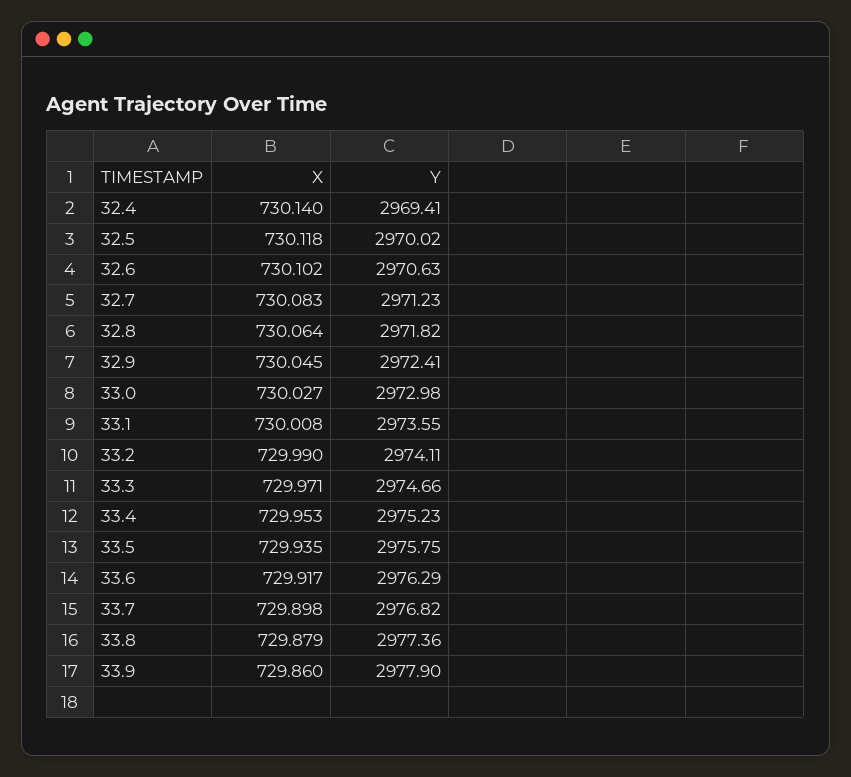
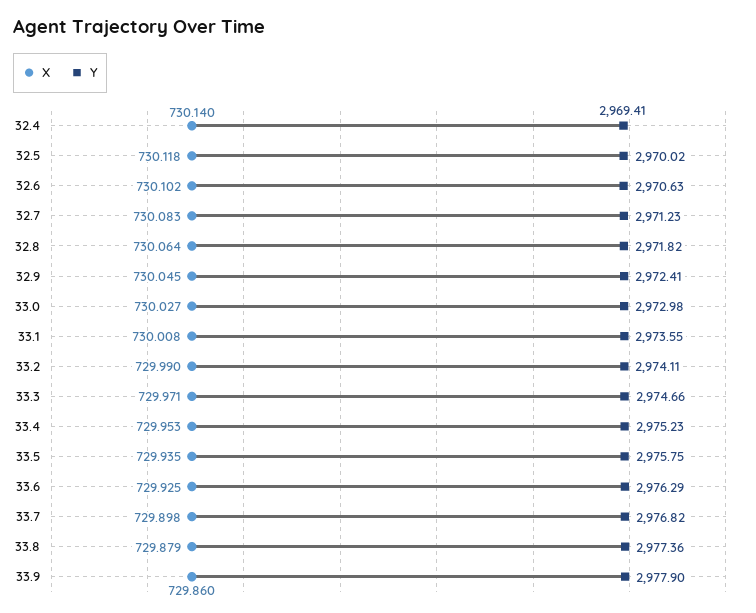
  {
    "X": {
      "32.4": 730.14,
      "32.5": 730.118,
      "32.6": 730.102,
      "32.7": 730.083,
      "32.8": 730.064,
      "32.9": 730.045,
      "33.0": 730.027,
      "33.1": 730.008,
      "33.2": 729.99,
      "33.3": 729.971,
      "33.4": 729.953,
      "33.5": 729.935,
-     "33.6": 729.917,
+     "33.6": 729.925,
      "33.7": 729.898,
      "33.8": 729.879,
      "33.9": 729.86
    },
    "Y": {
      "32.4": 2969.41,
      "32.5": 2970.02,
      "32.6": 2970.63,
      "32.7": 2971.23,
      "32.8": 2971.82,
      "32.9": 2972.41,
      "33.0": 2972.98,
      "33.1": 2973.55,
      "33.2": 2974.11,
      "33.3": 2974.66,
      "33.4": 2975.23,
      "33.5": 2975.75,
      "33.6": 2976.29,
      "33.7": 2976.82,
      "33.8": 2977.36,
      "33.9": 2977.9
    }
  }

